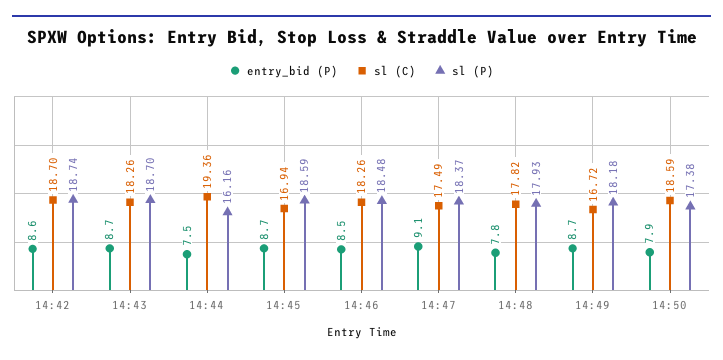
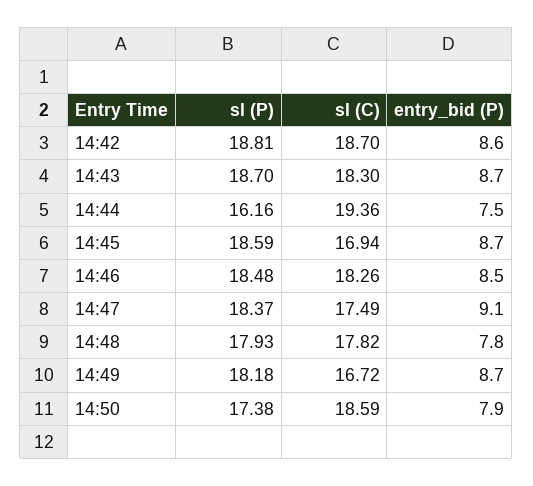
  {
    "entry_bid (P)": {
      "14:42": 8.6,
      "14:43": 8.7,
      "14:44": 7.5,
      "14:45": 8.7,
      "14:46": 8.5,
      "14:47": 9.1,
      "14:48": 7.8,
      "14:49": 8.7,
      "14:50": 7.9
    },
    "sl (C)": {
      "14:42": 18.7,
-     "14:43": 18.26,
+     "14:43": 18.3,
      "14:44": 19.36,
      "14:45": 16.94,
      "14:46": 18.26,
      "14:47": 17.49,
      "14:48": 17.82,
      "14:49": 16.72,
      "14:50": 18.59
    },
    "sl (P)": {
-     "14:42": 18.74,
+     "14:42": 18.81,
      "14:43": 18.7,
      "14:44": 16.16,
      "14:45": 18.59,
      "14:46": 18.48,
      "14:47": 18.37,
      "14:48": 17.93,
      "14:49": 18.18,
      "14:50": 17.38
    }
  }

